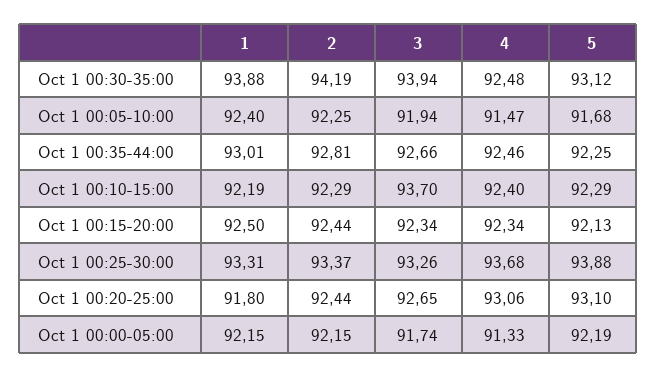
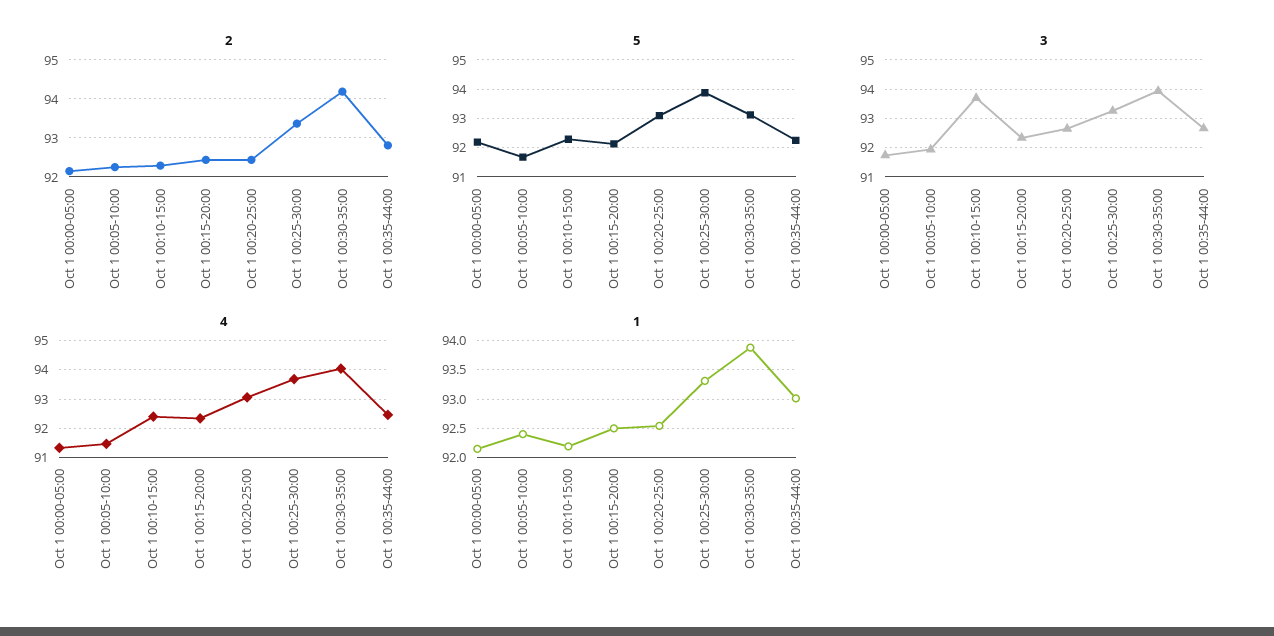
  {
    "1": {
      "Oct 1 00:30-35:00": 93.88,
      "Oct 1 00:05-10:00": 92.4,
      "Oct 1 00:35-44:00": 93.01,
      "Oct 1 00:10-15:00": 92.19,
      "Oct 1 00:15-20:00": 92.5,
      "Oct 1 00:25-30:00": 93.31,
-     "Oct 1 00:20-25:00": 91.8,
+     "Oct 1 00:20-25:00": 92.5,
      "Oct 1 00:00-05:00": 92.15
    },
    "2": {
      "Oct 1 00:30-35:00": 94.19,
      "Oct 1 00:05-10:00": 92.25,
      "Oct 1 00:35-44:00": 92.81,
      "Oct 1 00:10-15:00": 92.29,
      "Oct 1 00:15-20:00": 92.44,
      "Oct 1 00:25-30:00": 93.37,
      "Oct 1 00:20-25:00": 92.44,
      "Oct 1 00:00-05:00": 92.15
    },
    "3": {
      "Oct 1 00:30-35:00": 93.94,
      "Oct 1 00:05-10:00": 91.94,
      "Oct 1 00:35-44:00": 92.66,
      "Oct 1 00:10-15:00": 93.7,
      "Oct 1 00:15-20:00": 92.34,
      "Oct 1 00:25-30:00": 93.26,
      "Oct 1 00:20-25:00": 92.65,
      "Oct 1 00:00-05:00": 91.74
    },
    "4": {
-     "Oct 1 00:30-35:00": 92.48,
+     "Oct 1 00:30-35:00": 94,
      "Oct 1 00:05-10:00": 91.47,
      "Oct 1 00:35-44:00": 92.46,
      "Oct 1 00:10-15:00": 92.4,
      "Oct 1 00:15-20:00": 92.34,
      "Oct 1 00:25-30:00": 93.68,
      "Oct 1 00:20-25:00": 93.06,
      "Oct 1 00:00-05:00": 91.33
    },
    "5": {
      "Oct 1 00:30-35:00": 93.12,
      "Oct 1 00:05-10:00": 91.68,
      "Oct 1 00:35-44:00": 92.25,
      "Oct 1 00:10-15:00": 92.29,
      "Oct 1 00:15-20:00": 92.13,
      "Oct 1 00:25-30:00": 93.88,
      "Oct 1 00:20-25:00": 93.1,
      "Oct 1 00:00-05:00": 92.19
    }
  }

